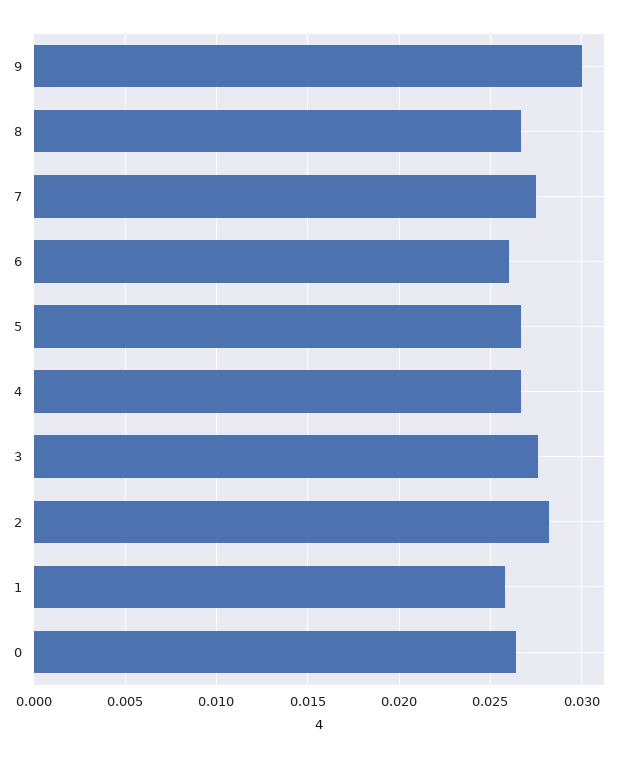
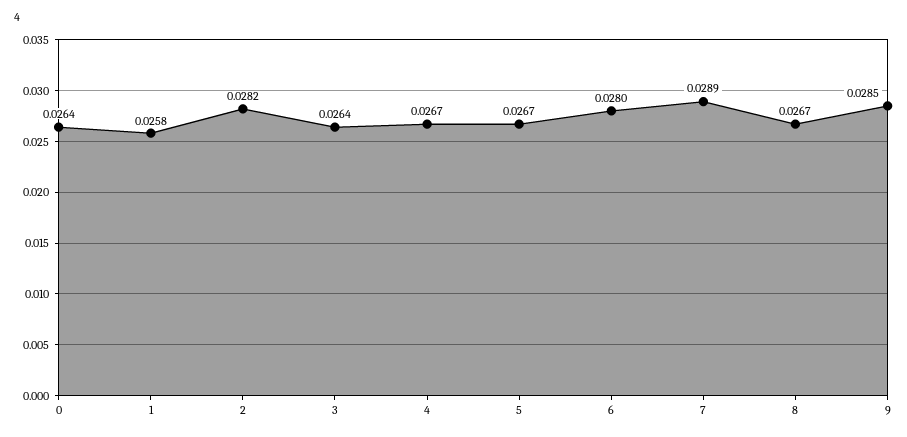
  {
-   "9": 0.03,
+   "9": 0.0285,
    "8": 0.0267,
-   "7": 0.0275,
+   "7": 0.0289,
-   "6": 0.026,
+   "6": 0.028,
    "5": 0.0267,
    "4": 0.0267,
-   "3": 0.0275,
+   "3": 0.0264,
    "2": 0.0282,
    "1": 0.0258,
    "0": 0.0264
  }

